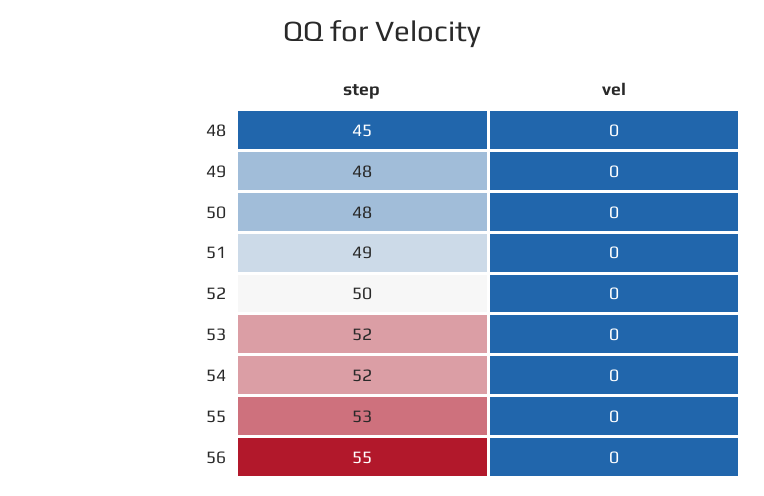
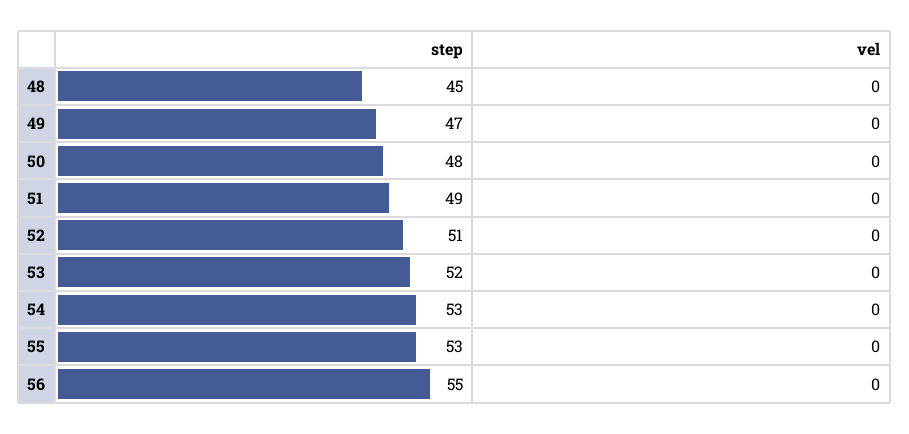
  {
    "step": {
      "48": 45,
-     "49": 48,
+     "49": 47,
      "50": 48,
      "51": 49,
-     "52": 50,
+     "52": 51,
      "53": 52,
-     "54": 52,
+     "54": 53,
      "55": 53,
      "56": 55
    },
    "vel": {
      "48": 0,
      "49": 0,
      "50": 0,
      "51": 0,
      "52": 0,
      "53": 0,
      "54": 0,
      "55": 0,
      "56": 0
    }
  }

